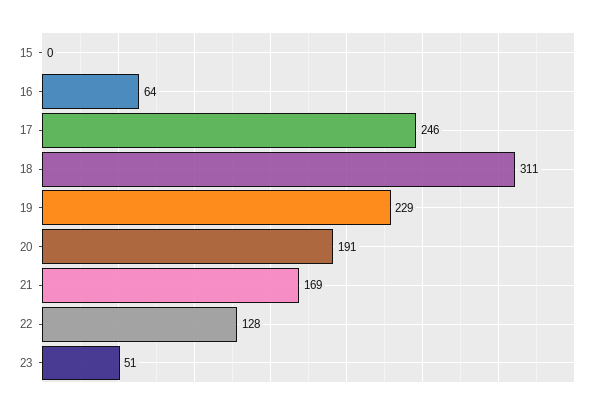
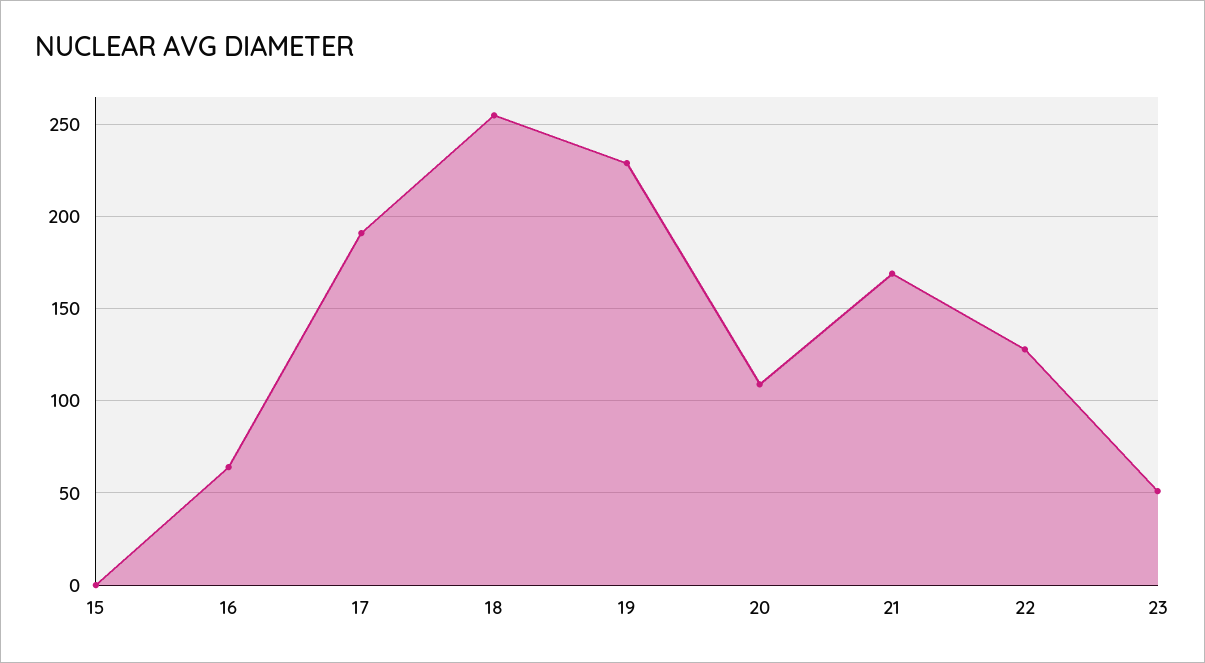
  {
    "15": 0,
    "16": 64,
-   "17": 246,
+   "17": 190,
-   "18": 311,
+   "18": 255,
    "19": 229,
-   "20": 191,
+   "20": 110,
    "21": 169,
    "22": 128,
    "23": 51
  }

